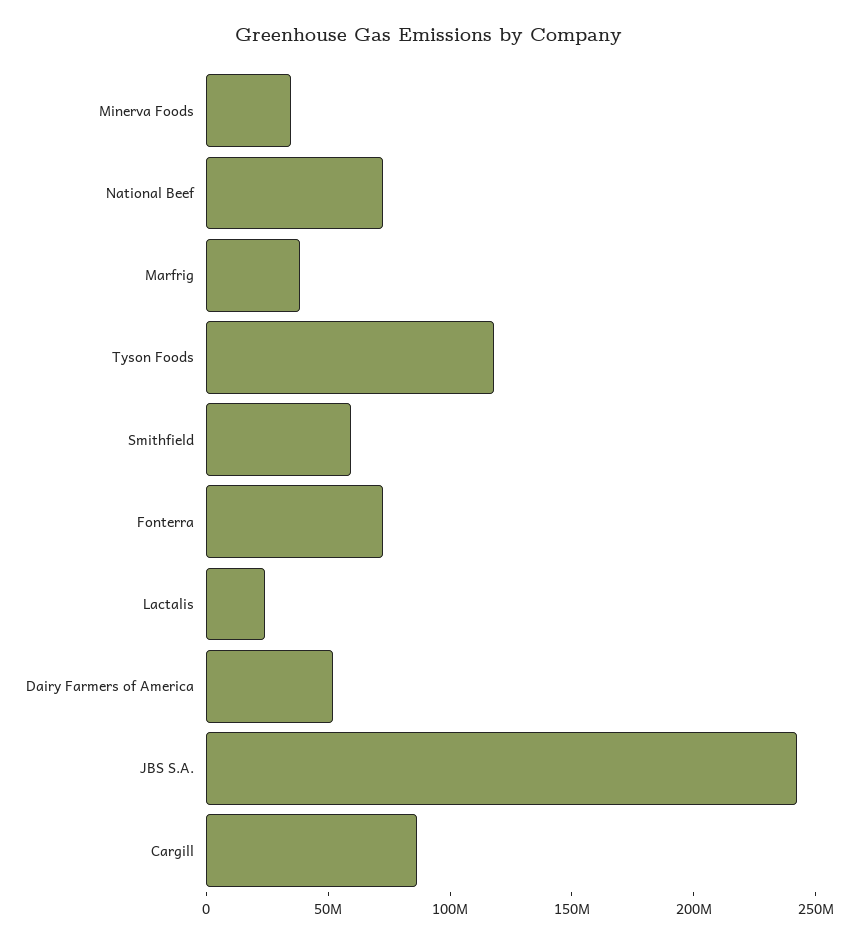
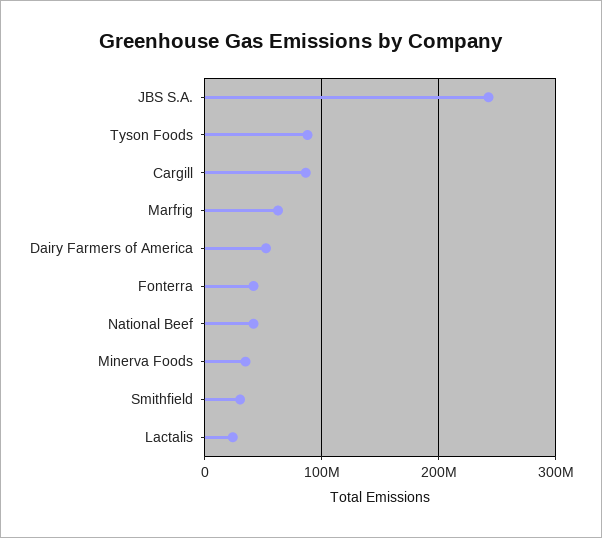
  {
    "Minerva Foods": 30000000,
-   "National Beef": 70000000,
+   "National Beef": 40000000,
-   "Marfrig": 40000000,
+   "Marfrig": 60000000,
-   "Tyson Foods": 120000000,
+   "Tyson Foods": 90000000,
-   "Smithfield": 60000000,
+   "Smithfield": 30000000,
-   "Fonterra": 70000000,
+   "Fonterra": 40000000,
    "Lactalis": 20000000,
    "Dairy Farmers of America": 50000000,
    "JBS S.A.": 240000000,
    "Cargill": 90000000
  }

